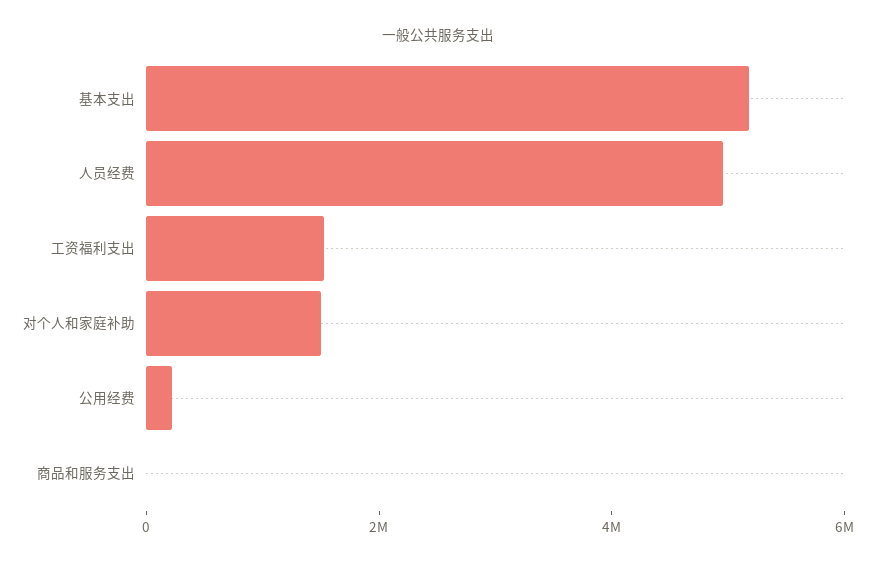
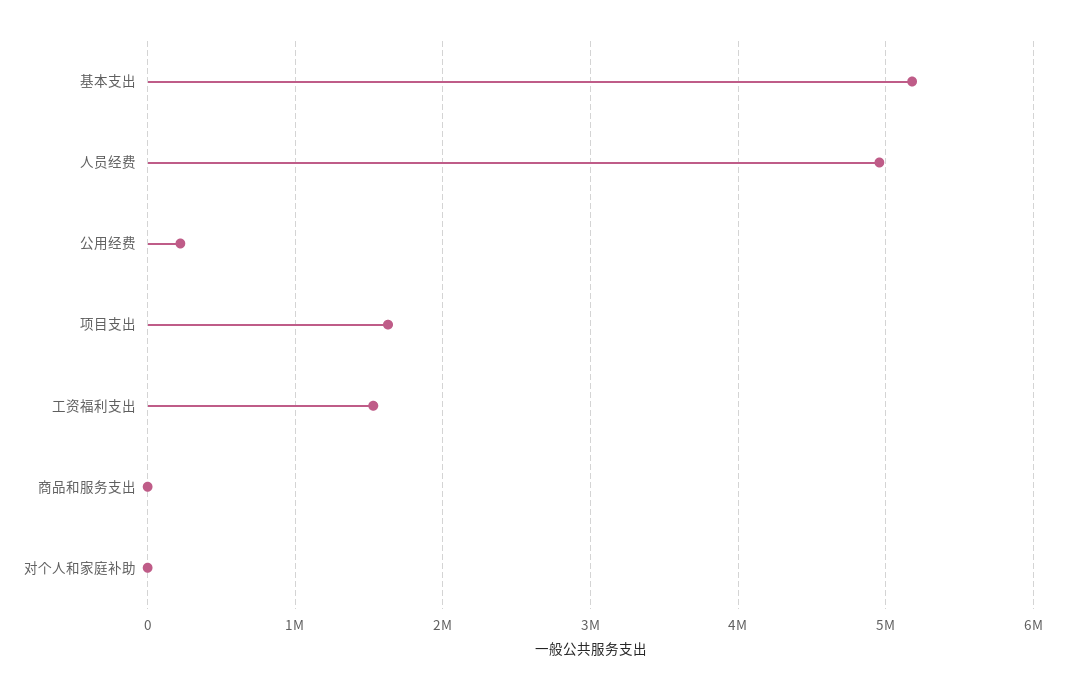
  {
    "基本支出": 5200000,
    "人员经费": 5000000,
    "工资福利支出": 1500000,
-   "对个人和家庭补助": 1500000,
+   "对个人和家庭补助": 0,
    "公用经费": 200000,
-   "商品和服务支出": 0
+   "商品和服务支出": 0,
+   "项目支出": 1600000
  }

